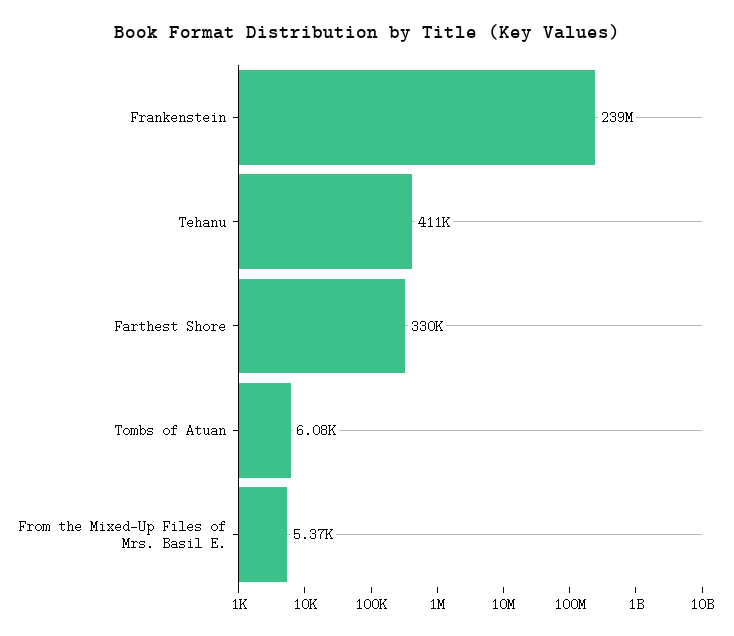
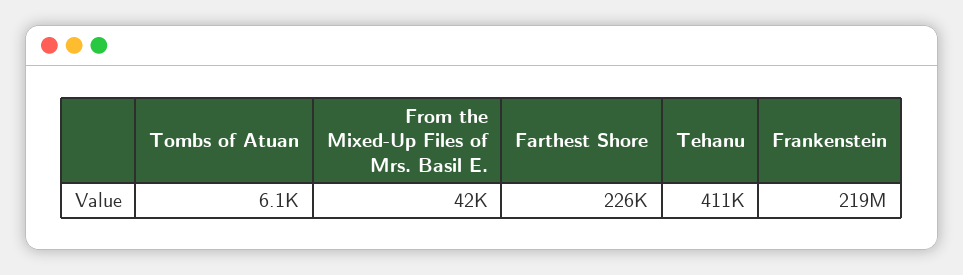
  {
-   "Frankenstein": 239000000,
+   "Frankenstein": 219000000,
    "Tehanu": 411000,
-   "Farthest Shore": 330000,
+   "Farthest Shore": 226000,
    "Tombs of Atuan": 6080,
-   "From the Mixed-Up Files of Mrs. Basil E.": 5370
+   "From the Mixed-Up Files of Mrs. Basil E.": 42000
  }

